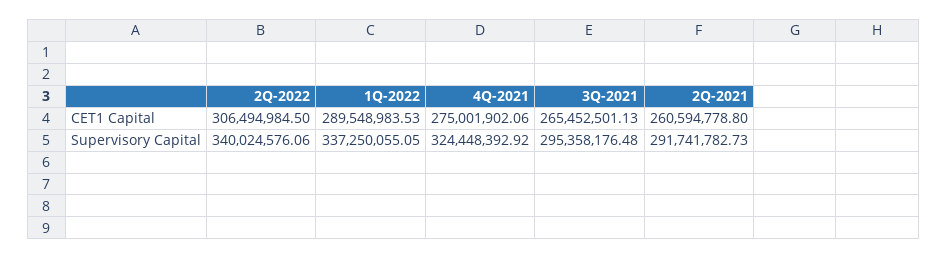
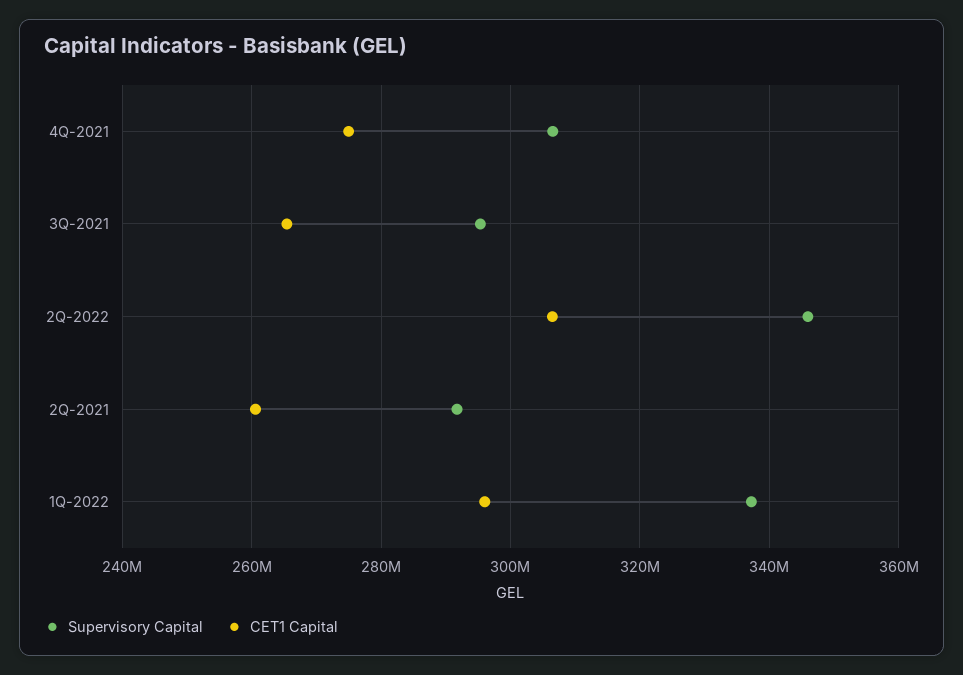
  {
    "CET1 Capital": {
      "2Q-2022": 306494984.5,
-     "1Q-2022": 289548983.53,
+     "1Q-2022": 296000000,
      "4Q-2021": 275001902.06,
      "3Q-2021": 265452501.13,
      "2Q-2021": 260594778.8
    },
    "Supervisory Capital": {
-     "2Q-2022": 340024576.06,
+     "2Q-2022": 346000000,
      "1Q-2022": 337250055.05,
-     "4Q-2021": 324448392.92,
+     "4Q-2021": 306000000,
      "3Q-2021": 295358176.48,
      "2Q-2021": 291741782.73
    }
  }

